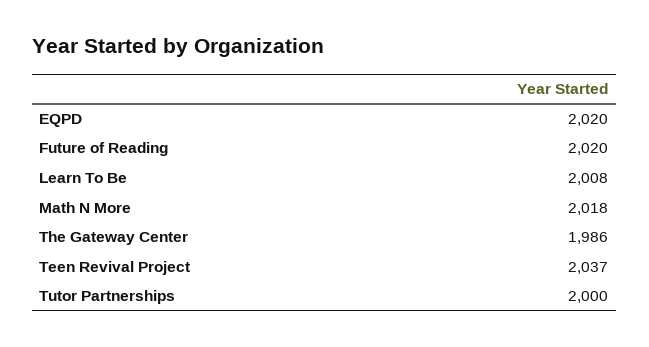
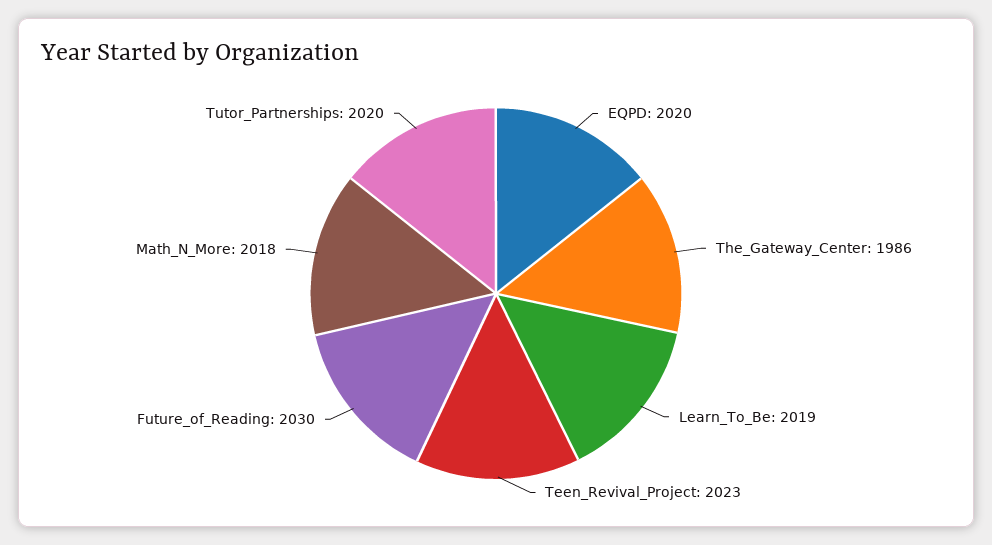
  {
    "EQPD": 2020,
-   "Future of Reading": 2020,
+   "Future of Reading": 2030,
-   "Learn To Be": 2008,
+   "Learn To Be": 2019,
    "Math N More": 2018,
    "The Gateway Center": 1986,
-   "Teen Revival Project": 2037,
+   "Teen Revival Project": 2023,
-   "Tutor Partnerships": 2000
+   "Tutor Partnerships": 2020
  }

